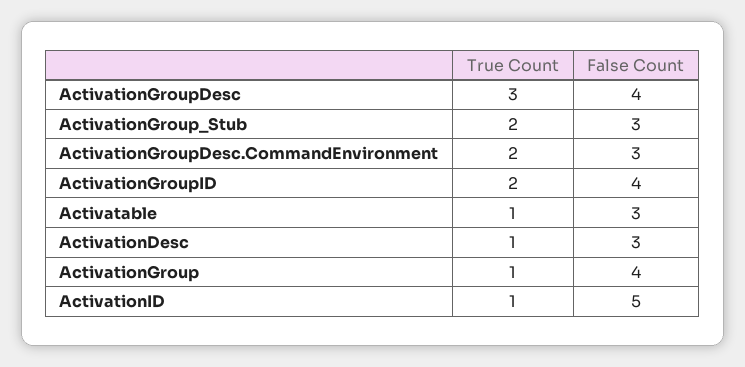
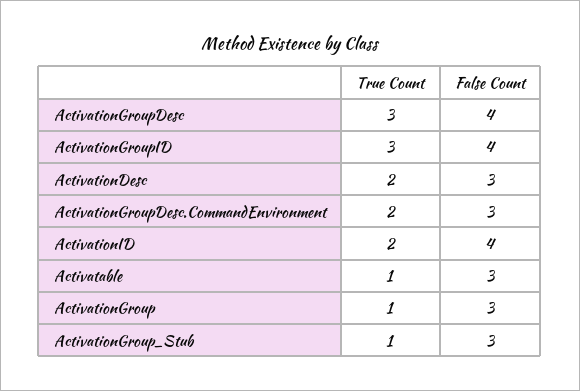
  {
    "True Count": {
      "ActivationGroupDesc": 3,
-     "ActivationGroup_Stub": 2,
+     "ActivationGroup_Stub": 1,
      "ActivationGroupDesc.CommandEnvironment": 2,
-     "ActivationGroupID": 2,
+     "ActivationGroupID": 3,
      "Activatable": 1,
-     "ActivationDesc": 1,
+     "ActivationDesc": 2,
      "ActivationGroup": 1,
-     "ActivationID": 1
+     "ActivationID": 2
    },
    "False Count": {
      "ActivationGroupDesc": 4,
      "ActivationGroup_Stub": 3,
      "ActivationGroupDesc.CommandEnvironment": 3,
      "ActivationGroupID": 4,
      "Activatable": 3,
      "ActivationDesc": 3,
-     "ActivationGroup": 4,
+     "ActivationGroup": 3,
-     "ActivationID": 5
+     "ActivationID": 4
    }
  }

